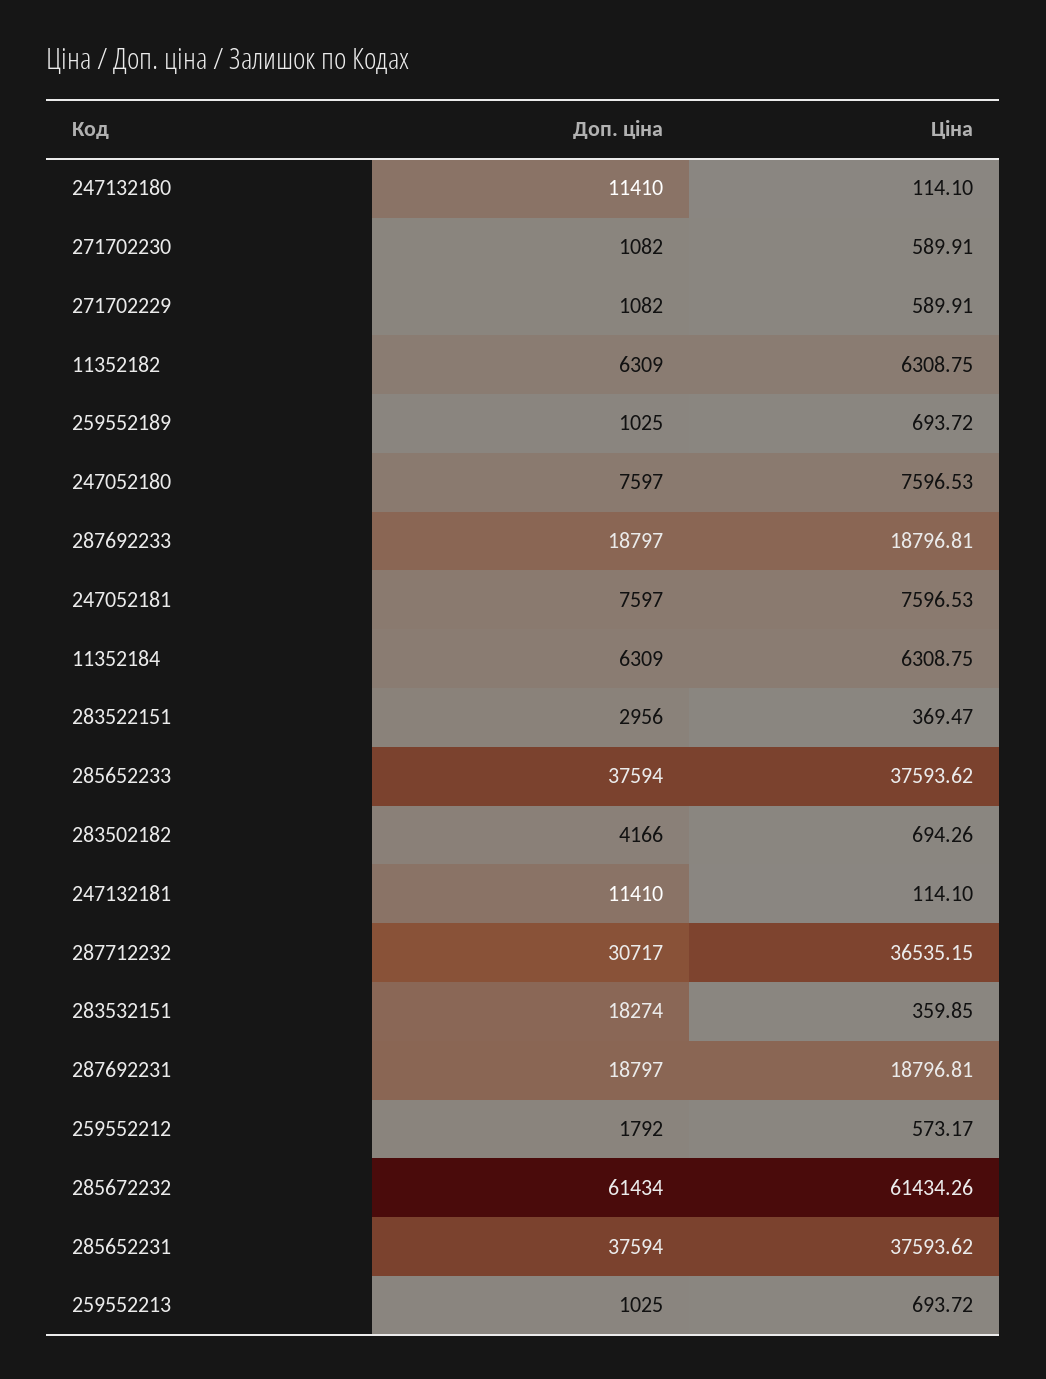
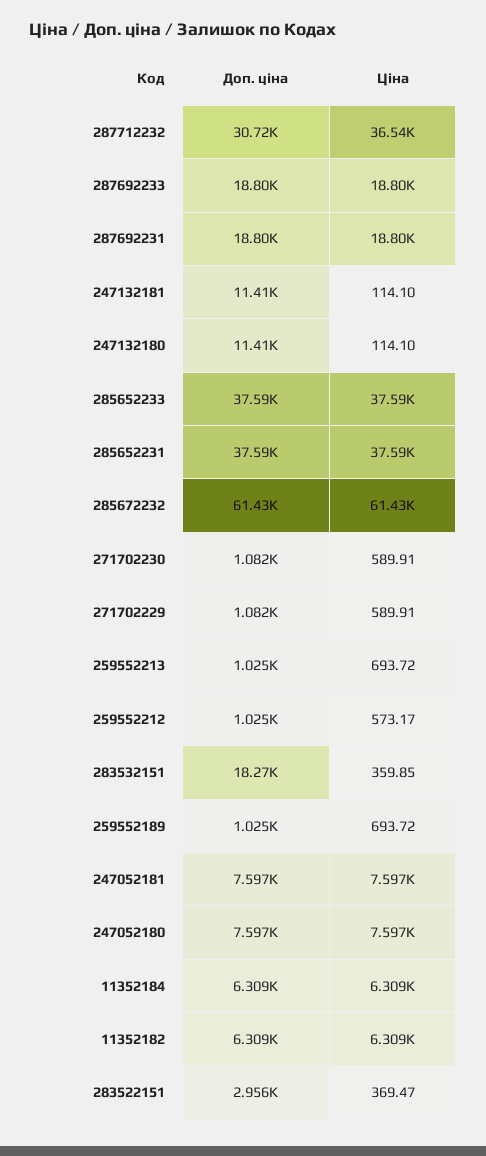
  {
    "Доп. ціна": {
      "247132180": 11410,
      "271702230": 1082,
      "271702229": 1082,
      "11352182": 6309,
      "259552189": 1025,
      "247052180": 7597,
      "287692233": 18797,
      "247052181": 7597,
      "11352184": 6309,
      "283522151": 2956,
      "285652233": 37594,
-     "283502182": 4166,
      "247132181": 11410,
      "287712232": 30717,
      "283532151": 18274,
      "287692231": 18797,
-     "259552212": 1792,
+     "259552212": 1025,
      "285672232": 61434,
      "285652231": 37594,
      "259552213": 1025
    },
    "Ціна": {
      "247132180": 114.1,
      "271702230": 589.91,
      "271702229": 589.91,
      "11352182": 6308.75,
      "259552189": 693.72,
      "247052180": 7596.53,
      "287692233": 18796.81,
      "247052181": 7596.53,
      "11352184": 6308.75,
      "283522151": 369.47,
      "285652233": 37593.62,
-     "283502182": 694.26,
      "247132181": 114.1,
      "287712232": 36535.15,
      "283532151": 359.85,
      "287692231": 18796.81,
      "259552212": 573.17,
      "285672232": 61434.26,
      "285652231": 37593.62,
      "259552213": 693.72
    }
  }

